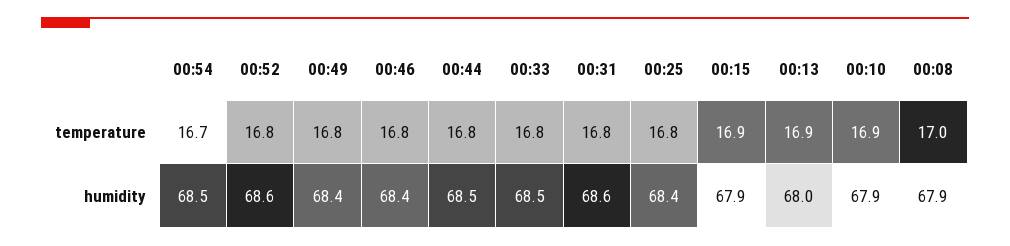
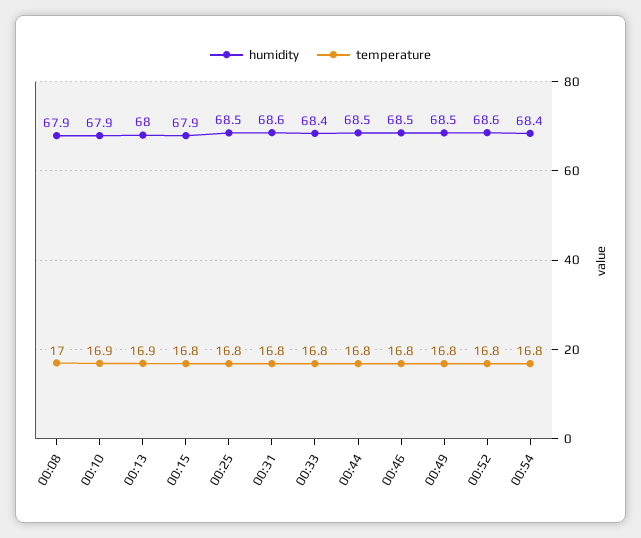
  {
    "temperature": {
-     "00:54": 16.7,
+     "00:54": 16.8,
      "00:52": 16.8,
      "00:49": 16.8,
      "00:46": 16.8,
      "00:44": 16.8,
      "00:33": 16.8,
      "00:31": 16.8,
      "00:25": 16.8,
-     "00:15": 16.9,
+     "00:15": 16.8,
      "00:13": 16.9,
      "00:10": 16.9,
      "00:08": 17
    },
    "humidity": {
-     "00:54": 68.5,
+     "00:54": 68.4,
      "00:52": 68.6,
-     "00:49": 68.4,
+     "00:49": 68.5,
-     "00:46": 68.4,
+     "00:46": 68.5,
      "00:44": 68.5,
-     "00:33": 68.5,
+     "00:33": 68.4,
      "00:31": 68.6,
-     "00:25": 68.4,
+     "00:25": 68.5,
      "00:15": 67.9,
      "00:13": 68,
      "00:10": 67.9,
      "00:08": 67.9
    }
  }

